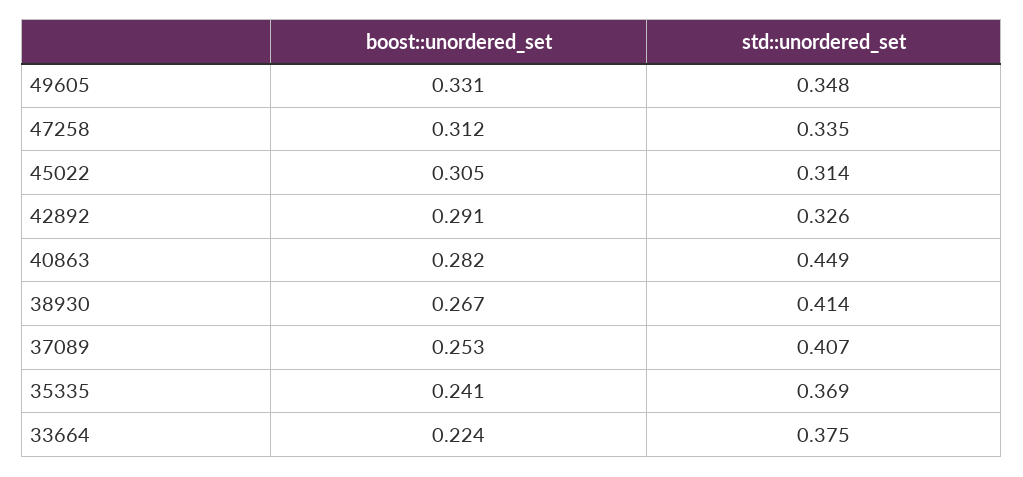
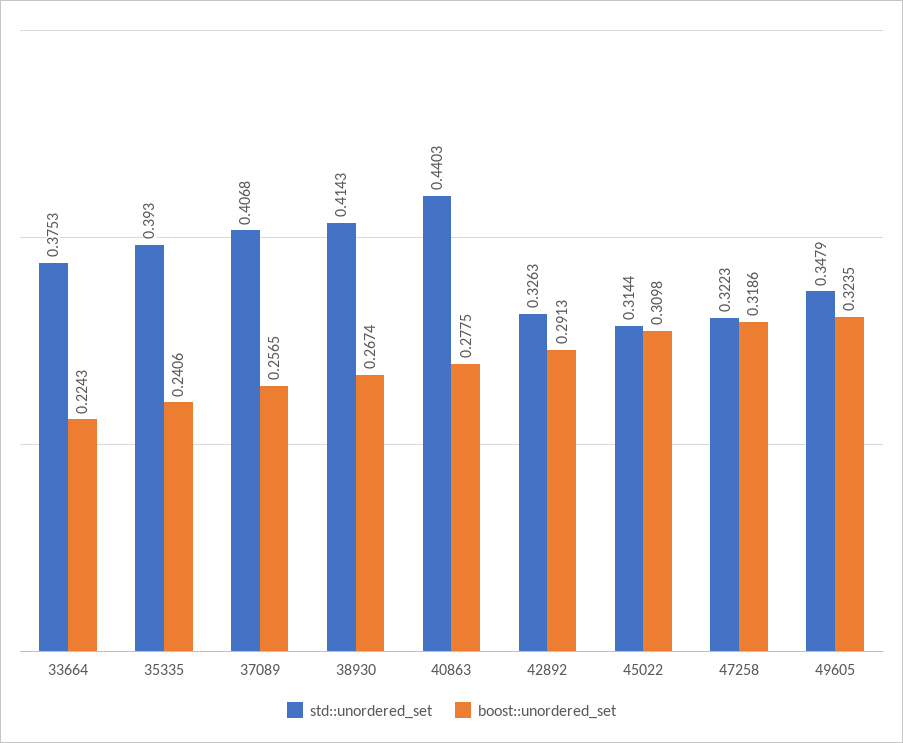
  {
    "boost::unordered_set": {
-     "49605": 0.331,
+     "49605": 0.3235,
-     "47258": 0.312,
+     "47258": 0.3186,
-     "45022": 0.305,
+     "45022": 0.3098,
      "42892": 0.2913,
-     "40863": 0.282,
+     "40863": 0.2775,
      "38930": 0.2674,
-     "37089": 0.253,
+     "37089": 0.2565,
      "35335": 0.2406,
      "33664": 0.2243
    },
    "std::unordered_set": {
      "49605": 0.3479,
-     "47258": 0.335,
+     "47258": 0.3223,
      "45022": 0.3144,
      "42892": 0.3263,
-     "40863": 0.449,
+     "40863": 0.4403,
      "38930": 0.4143,
      "37089": 0.4068,
-     "35335": 0.369,
+     "35335": 0.393,
      "33664": 0.3753
    }
  }

